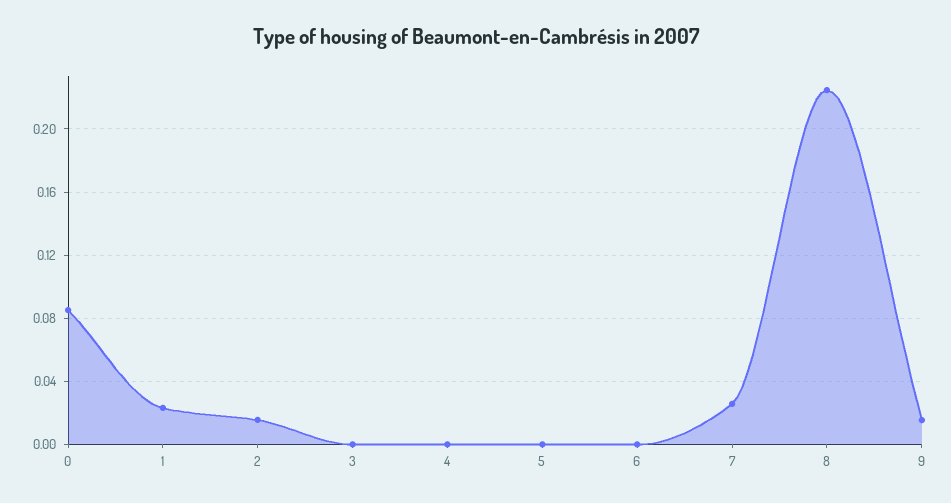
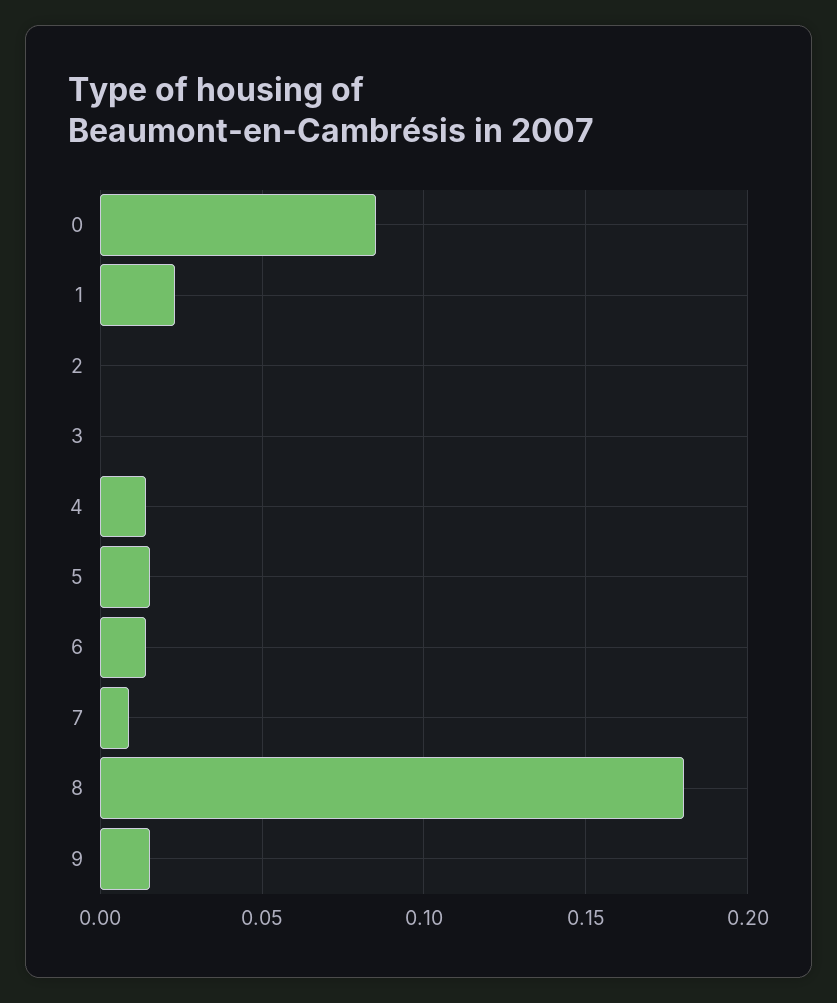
  {
    "0": 0.085,
    "1": 0.025,
-   "2": 0.015,
+   "2": 0,
    "3": 0,
-   "4": 0,
+   "4": 0.015,
-   "5": 0,
+   "5": 0.015,
-   "6": 0,
+   "6": 0.015,
-   "7": 0.025,
+   "7": 0.01,
-   "8": 0.225,
+   "8": 0.18,
    "9": 0.015
  }

